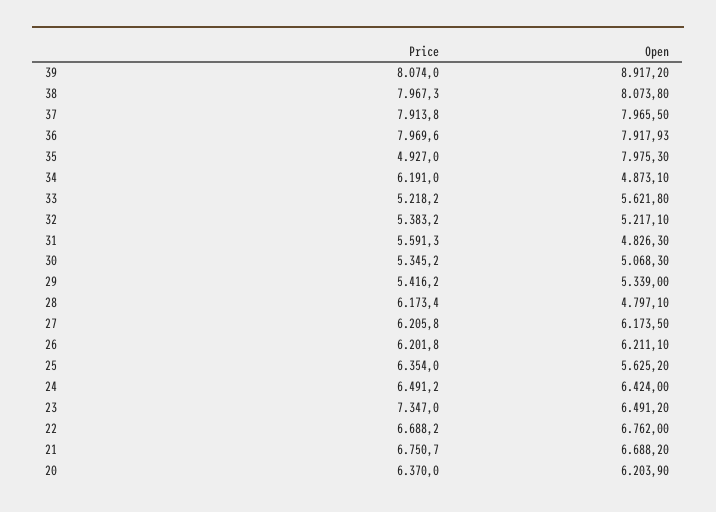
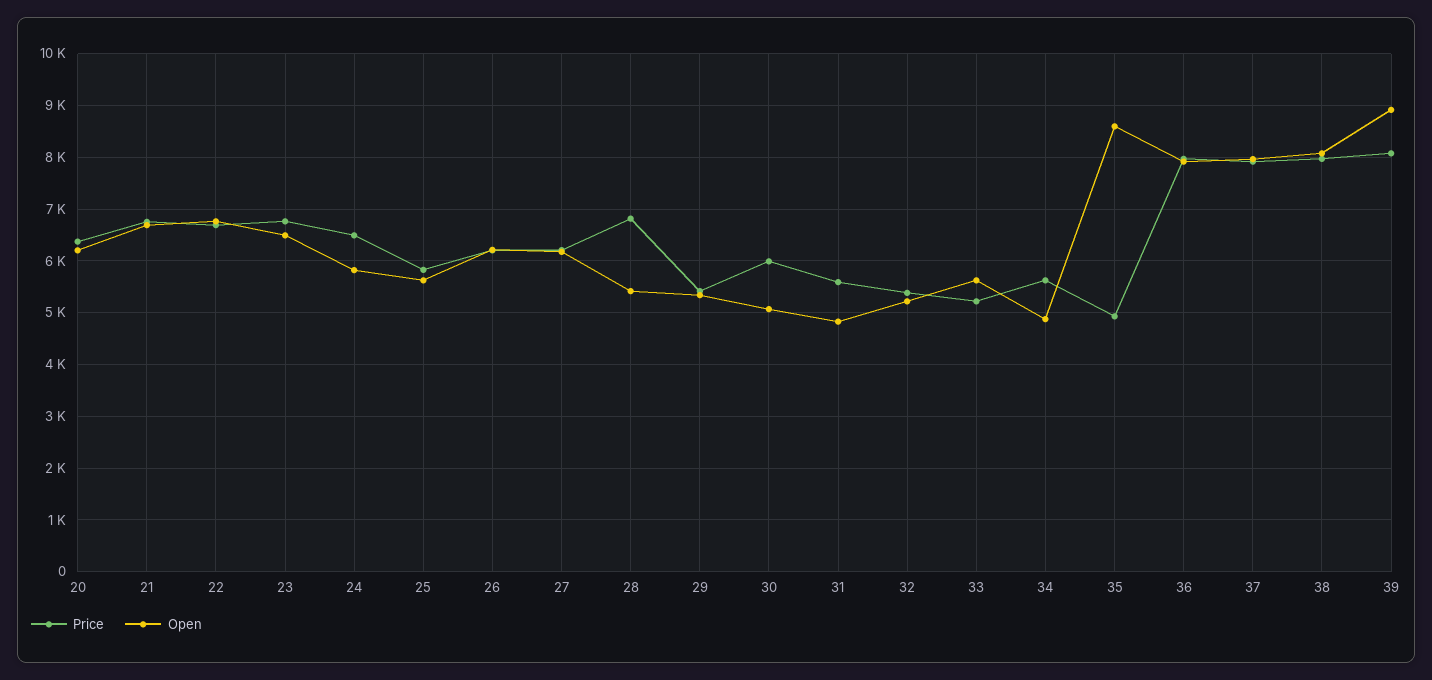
  {
    "Price": {
      "39": 8074,
      "38": 7967.3,
      "37": 7913.8,
      "36": 7969.6,
      "35": 4927,
-     "34": 6191,
+     "34": 5600,
      "33": 5218.2,
      "32": 5383.2,
      "31": 5591.3,
-     "30": 5345.2,
+     "30": 6000,
      "29": 5416.2,
-     "28": 6173.4,
+     "28": 6800,
      "27": 6205.8,
      "26": 6201.8,
-     "25": 6354,
+     "25": 5800,
      "24": 6491.2,
-     "23": 7347,
+     "23": 6800,
      "22": 6688.2,
      "21": 6750.7,
      "20": 6370
    },
    "Open": {
      "39": 8917.2,
      "38": 8073.8,
      "37": 7965.5,
      "36": 7917.93,
-     "35": 7975.3,
+     "35": 8600,
      "34": 4873.1,
      "33": 5621.8,
      "32": 5217.1,
      "31": 4826.3,
      "30": 5068.3,
      "29": 5339,
-     "28": 4797.1,
+     "28": 5400,
      "27": 6173.5,
      "26": 6211.1,
      "25": 5625.2,
-     "24": 6424,
+     "24": 5800,
      "23": 6491.2,
      "22": 6762,
      "21": 6688.2,
      "20": 6203.9
    }
  }

